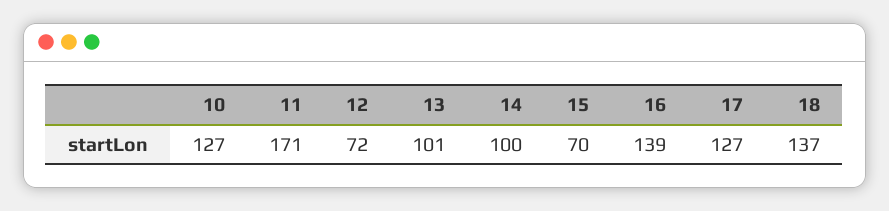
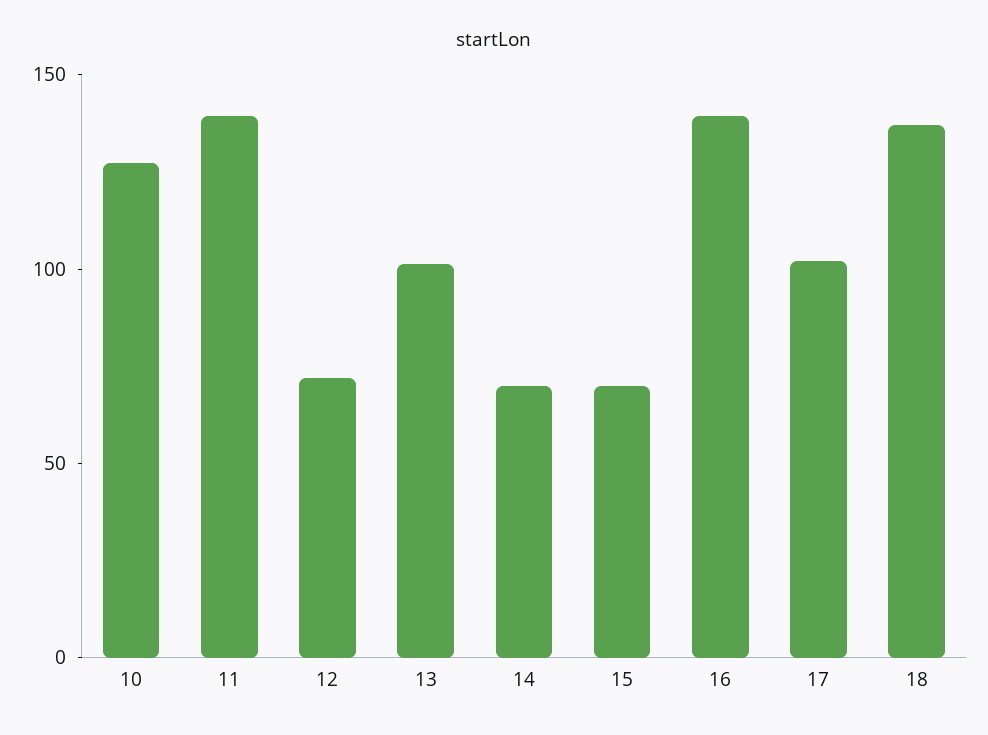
  {
    "10": 127,
-   "11": 171,
+   "11": 140,
    "12": 72,
    "13": 101,
-   "14": 100,
+   "14": 70,
    "15": 70,
    "16": 139,
-   "17": 127,
+   "17": 100,
    "18": 137
  }

